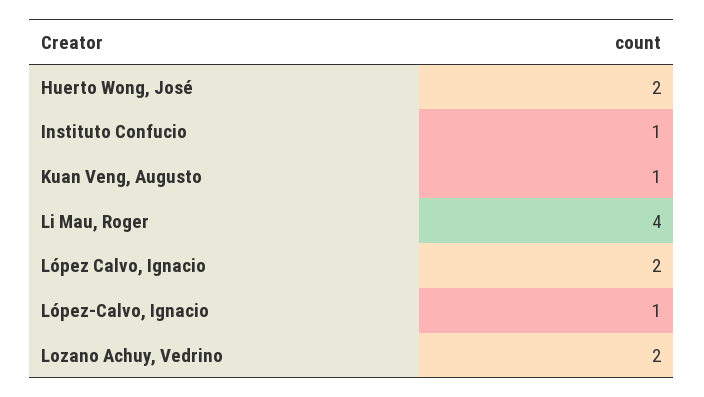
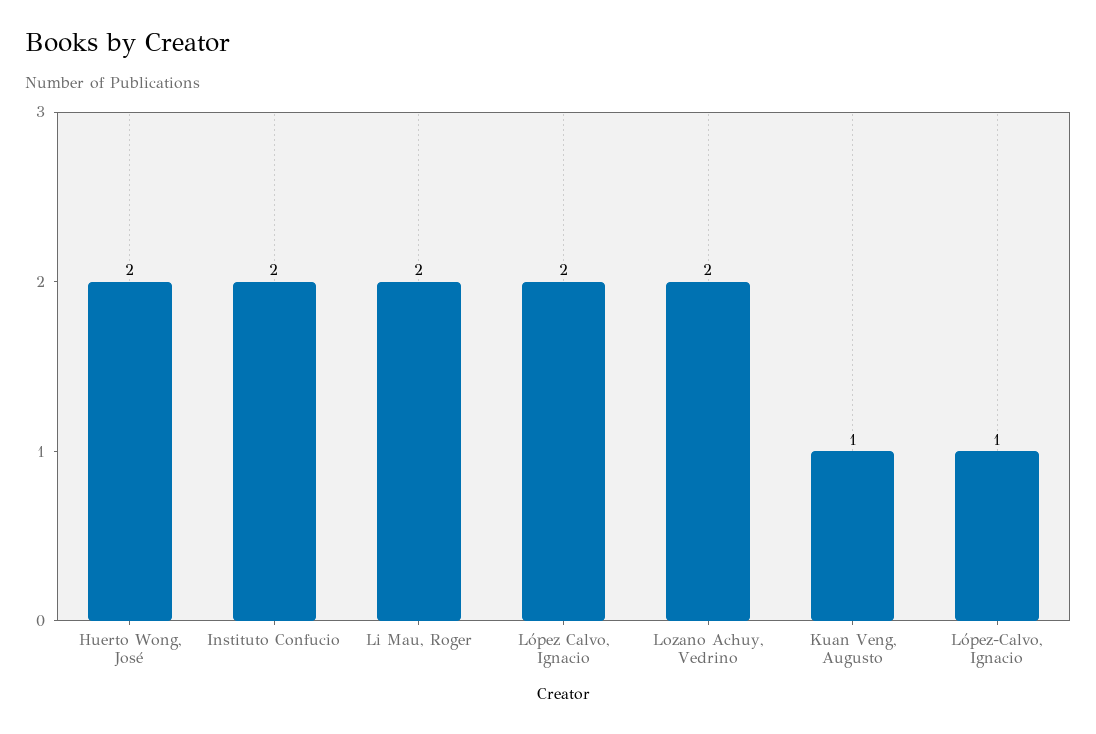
  {
    "Huerto Wong, José": 2,
-   "Instituto Confucio": 1,
+   "Instituto Confucio": 2,
    "Kuan Veng, Augusto": 1,
-   "Li Mau, Roger": 4,
+   "Li Mau, Roger": 2,
    "López Calvo, Ignacio": 2,
    "López-Calvo, Ignacio": 1,
    "Lozano Achuy, Vedrino": 2
  }

